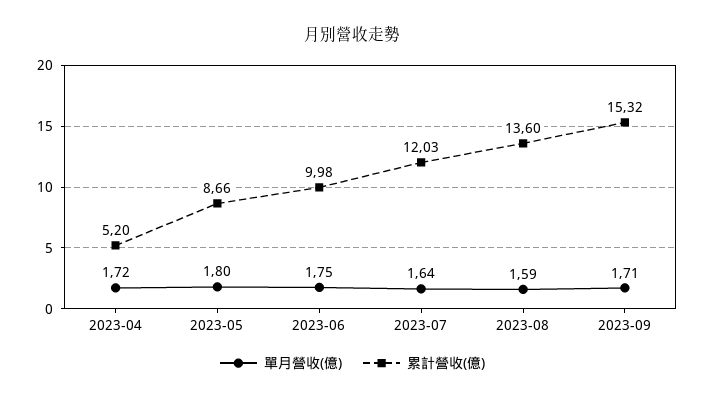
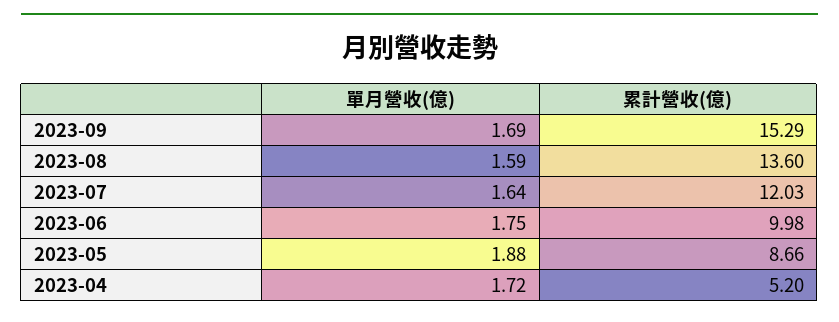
  {
    "單月營收(億)": {
      "2023-04": 1.72,
-     "2023-05": 1.8,
+     "2023-05": 1.88,
      "2023-06": 1.75,
      "2023-07": 1.64,
      "2023-08": 1.59,
-     "2023-09": 1.71
+     "2023-09": 1.69
    },
    "累計營收(億)": {
      "2023-04": 5.2,
      "2023-05": 8.66,
      "2023-06": 9.98,
      "2023-07": 12.03,
      "2023-08": 13.6,
-     "2023-09": 15.32
+     "2023-09": 15.29
    }
  }

